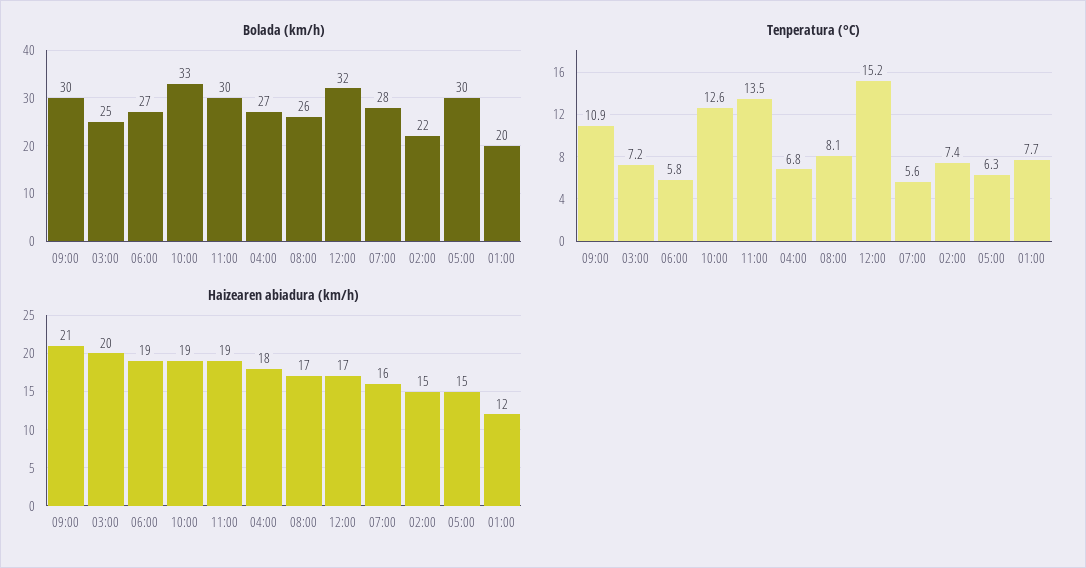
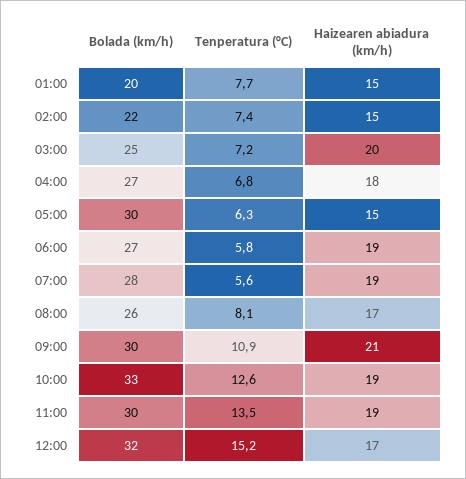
  {
    "Bolada (km/h)": {
      "09:00": 30,
      "03:00": 25,
      "06:00": 27,
      "10:00": 33,
      "11:00": 30,
      "04:00": 27,
      "08:00": 26,
      "12:00": 32,
      "07:00": 28,
      "02:00": 22,
      "05:00": 30,
      "01:00": 20
    },
    "Tenperatura (°C)": {
      "09:00": 10.9,
      "03:00": 7.2,
      "06:00": 5.8,
      "10:00": 12.6,
      "11:00": 13.5,
      "04:00": 6.8,
      "08:00": 8.1,
      "12:00": 15.2,
      "07:00": 5.6,
      "02:00": 7.4,
      "05:00": 6.3,
      "01:00": 7.7
    },
    "Haizearen abiadura (km/h)": {
      "09:00": 21,
      "03:00": 20,
      "06:00": 19,
      "10:00": 19,
      "11:00": 19,
      "04:00": 18,
      "08:00": 17,
      "12:00": 17,
-     "07:00": 16,
+     "07:00": 19,
      "02:00": 15,
      "05:00": 15,
-     "01:00": 12
+     "01:00": 15
    }
  }

